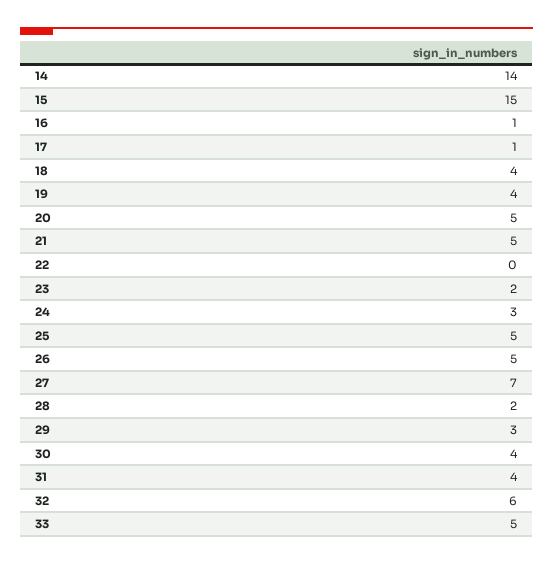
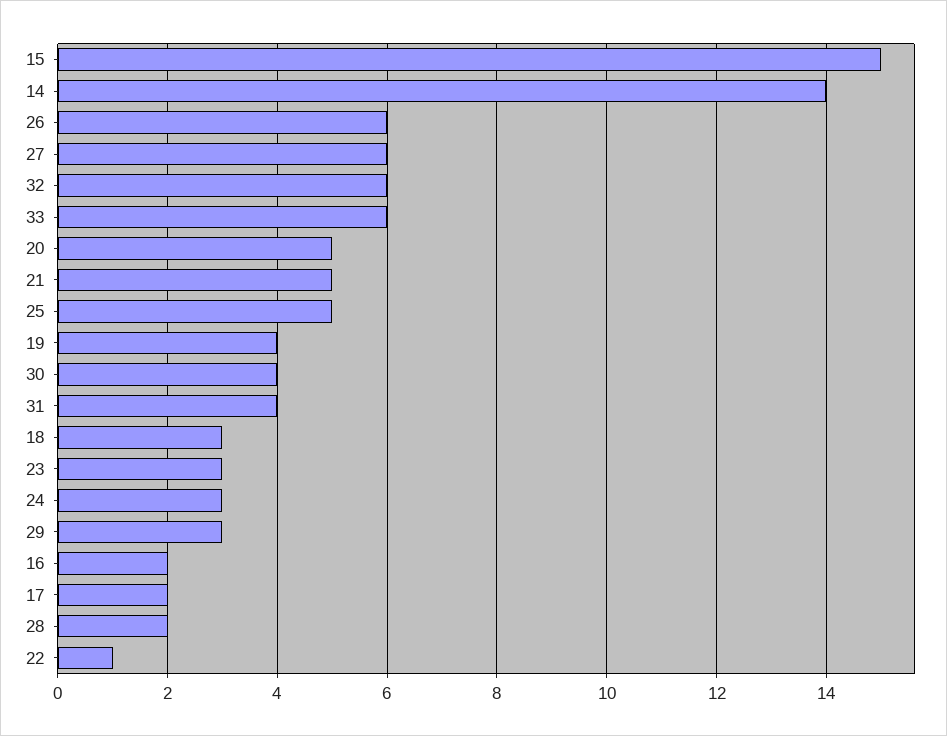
  {
    "14": 14,
    "15": 15,
-   "16": 1,
+   "16": 2,
-   "17": 1,
+   "17": 2,
-   "18": 4,
+   "18": 3,
    "19": 4,
    "20": 5,
    "21": 5,
-   "22": 0,
+   "22": 1,
-   "23": 2,
+   "23": 3,
    "24": 3,
    "25": 5,
-   "26": 5,
+   "26": 6,
-   "27": 7,
+   "27": 6,
    "28": 2,
    "29": 3,
    "30": 4,
    "31": 4,
    "32": 6,
-   "33": 5
+   "33": 6
  }

